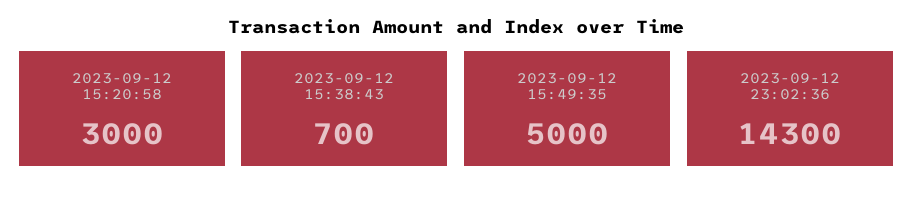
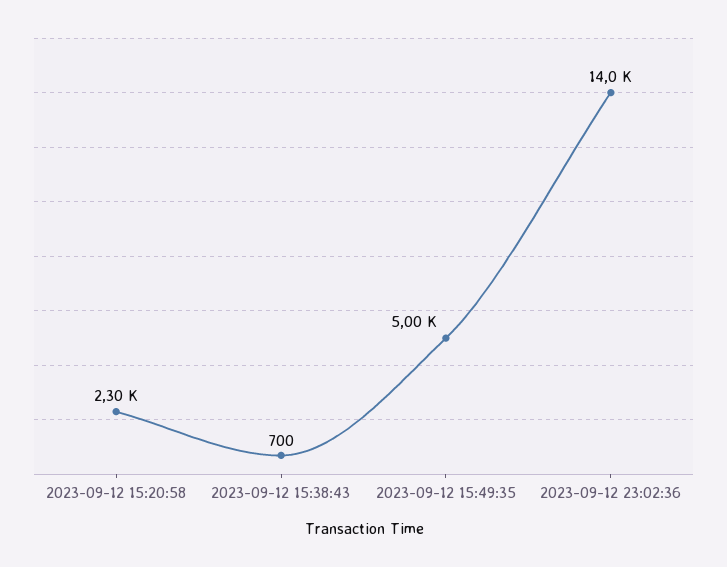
  {
-   "2023-09-12 15:20:58": 3000,
+   "2023-09-12 15:20:58": 2300,
    "2023-09-12 15:38:43": 700,
    "2023-09-12 15:49:35": 5000,
-   "2023-09-12 23:02:36": 14300
+   "2023-09-12 23:02:36": 14000
  }

